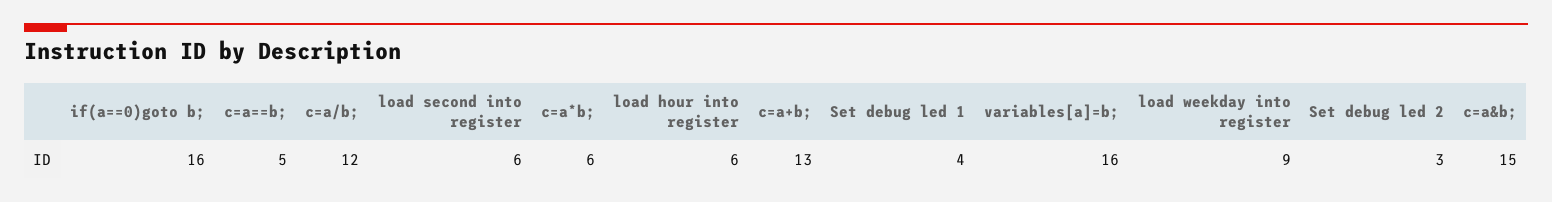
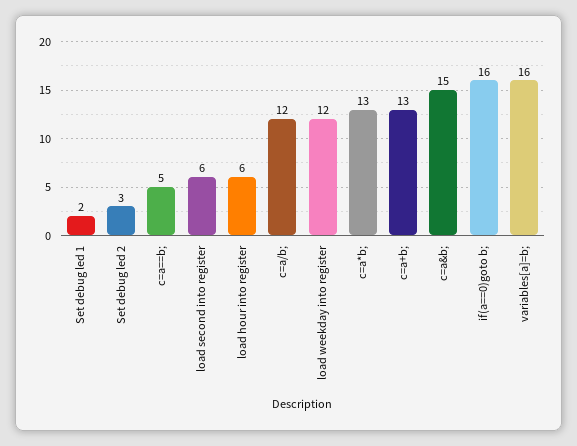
  {
    "if(a==0)goto b;": 16,
    "c=a==b;": 5,
    "c=a/b;": 12,
    "load second into register": 6,
-   "c=a*b;": 6,
+   "c=a*b;": 13,
    "load hour into register": 6,
    "c=a+b;": 13,
-   "Set debug led 1": 4,
+   "Set debug led 1": 2,
    "variables[a]=b;": 16,
-   "load weekday into register": 9,
+   "load weekday into register": 12,
    "Set debug led 2": 3,
    "c=a&b;": 15
  }

